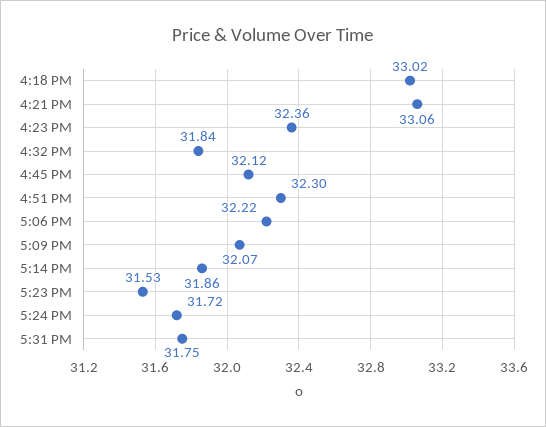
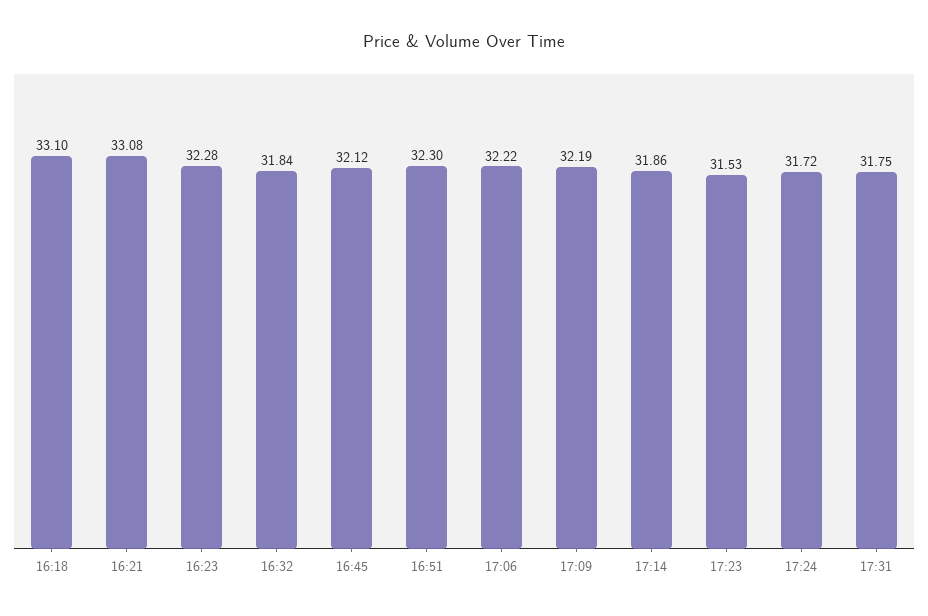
  {
-   "4:18 PM": 33.02,
+   "4:18 PM": 33.1,
-   "4:21 PM": 33.06,
+   "4:21 PM": 33.08,
-   "4:23 PM": 32.36,
+   "4:23 PM": 32.28,
    "4:32 PM": 31.84,
    "4:45 PM": 32.12,
    "4:51 PM": 32.3,
    "5:06 PM": 32.22,
-   "5:09 PM": 32.07,
+   "5:09 PM": 32.19,
    "5:14 PM": 31.86,
    "5:23 PM": 31.53,
    "5:24 PM": 31.72,
    "5:31 PM": 31.75
  }

